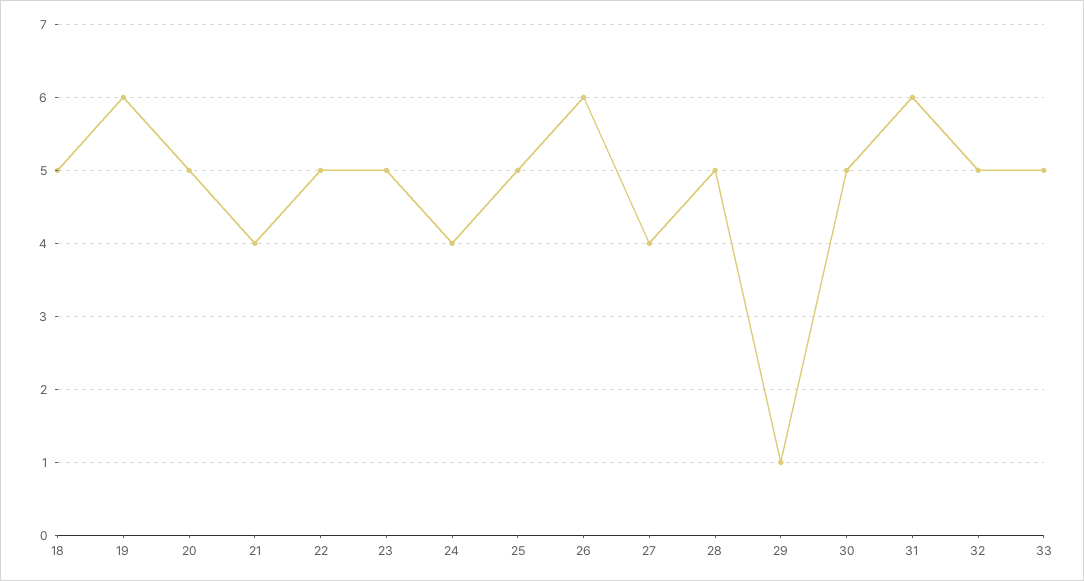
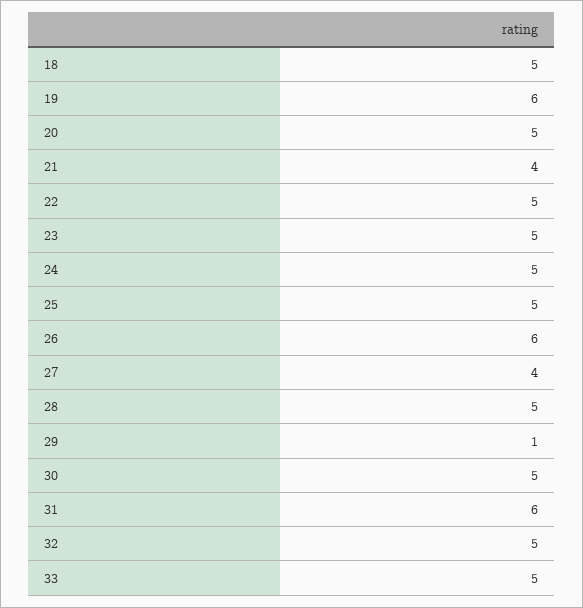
  {
    "18": 5,
    "19": 6,
    "20": 5,
    "21": 4,
    "22": 5,
    "23": 5,
-   "24": 4,
+   "24": 5,
    "25": 5,
    "26": 6,
    "27": 4,
    "28": 5,
    "29": 1,
    "30": 5,
    "31": 6,
    "32": 5,
    "33": 5
  }

